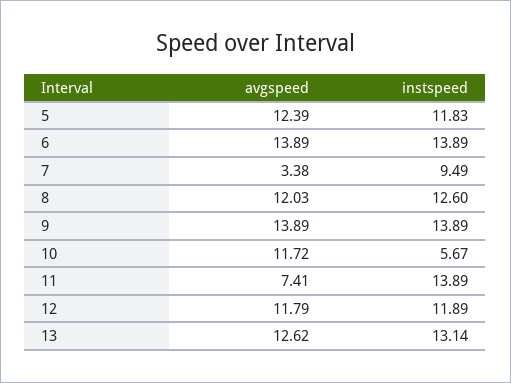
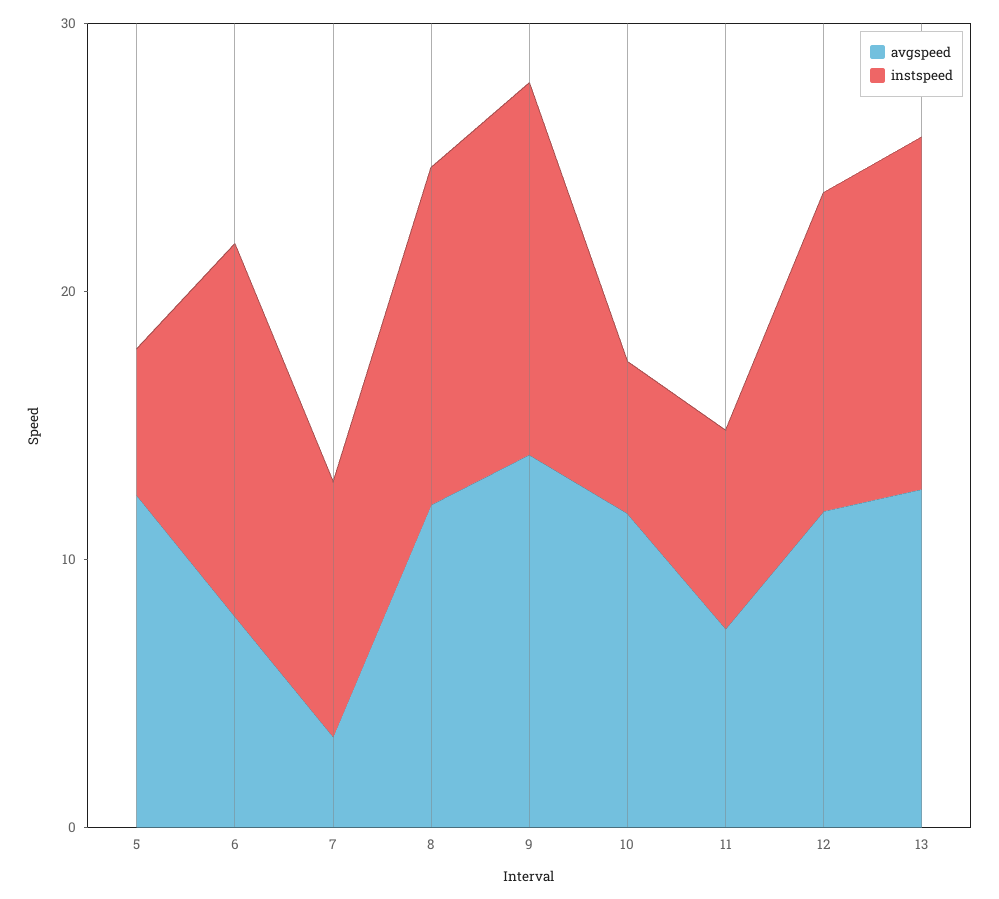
  {
    "avgspeed": {
      "5": 12.39,
-     "6": 13.89,
+     "6": 8,
      "7": 3.38,
      "8": 12.03,
      "9": 13.89,
      "10": 11.72,
      "11": 7.41,
      "12": 11.79,
      "13": 12.62
    },
    "instspeed": {
-     "5": 11.83,
+     "5": 6,
      "6": 13.89,
      "7": 9.49,
      "8": 12.6,
      "9": 13.89,
      "10": 5.67,
-     "11": 13.89,
+     "11": 8,
      "12": 11.89,
      "13": 13.14
    }
  }

